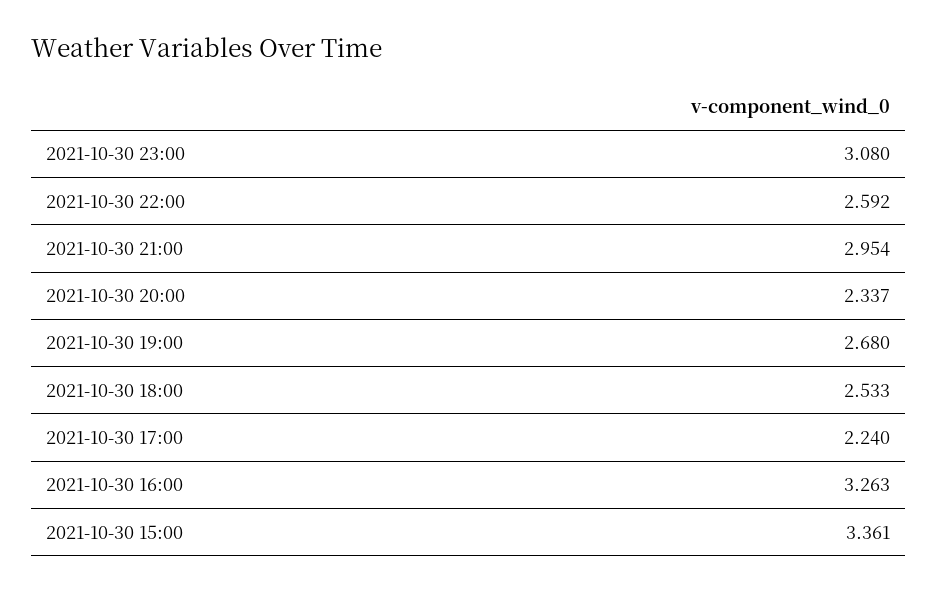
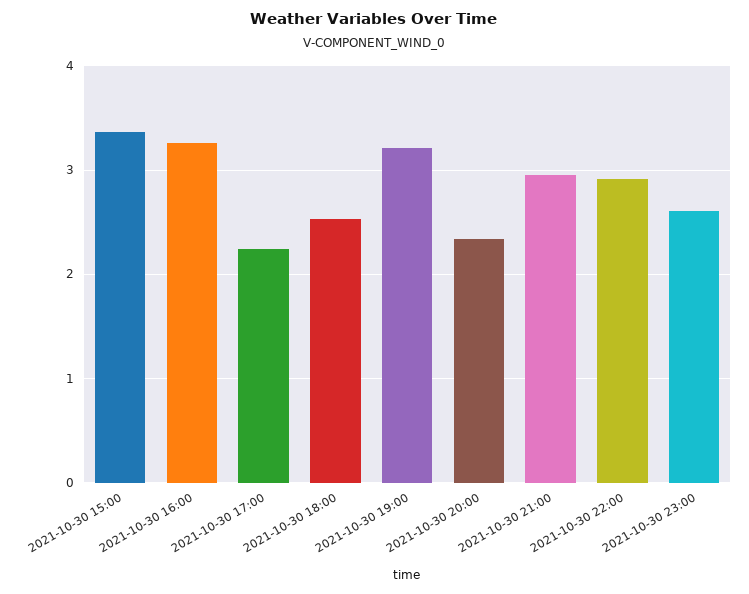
  {
-   "2021-10-30 23:00": 3.08,
+   "2021-10-30 23:00": 2.6,
-   "2021-10-30 22:00": 2.592,
+   "2021-10-30 22:00": 2.9,
    "2021-10-30 21:00": 2.954,
    "2021-10-30 20:00": 2.337,
-   "2021-10-30 19:00": 2.68,
+   "2021-10-30 19:00": 3.2,
    "2021-10-30 18:00": 2.533,
    "2021-10-30 17:00": 2.24,
    "2021-10-30 16:00": 3.263,
    "2021-10-30 15:00": 3.361
  }

